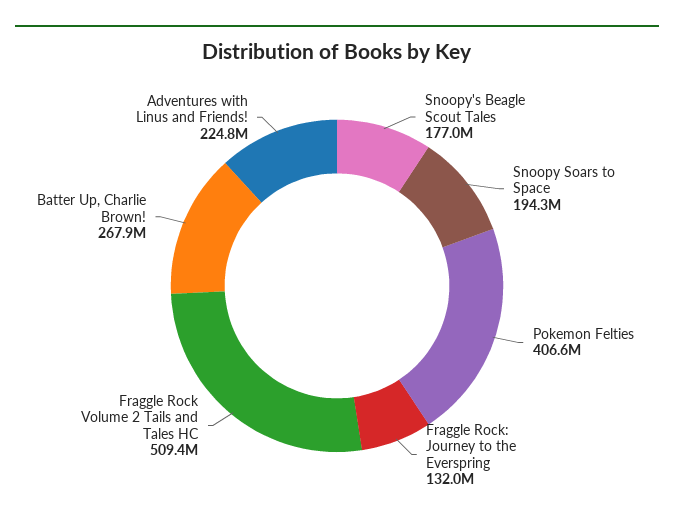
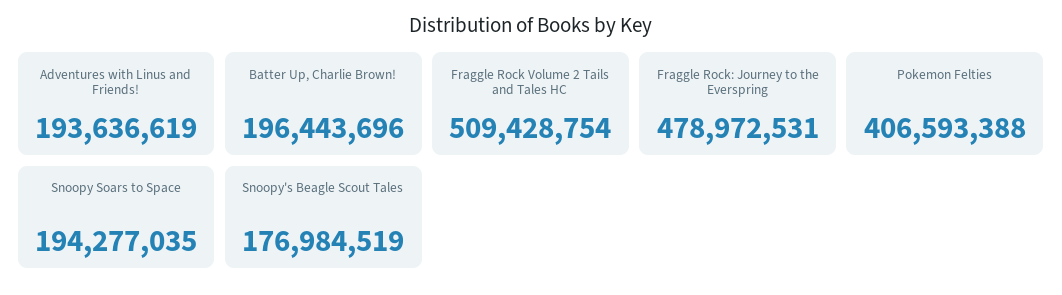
  {
    "Snoopy's Beagle Scout Tales": 176984519,
    "Snoopy Soars to Space": 194277035,
    "Pokemon Felties": 406593388,
-   "Fraggle Rock: Journey to the Everspring": 132000000,
+   "Fraggle Rock: Journey to the Everspring": 478972531,
    "Fraggle Rock Volume 2 Tails and Tales HC": 509428754,
-   "Batter Up, Charlie Brown!": 267900000,
+   "Batter Up, Charlie Brown!": 196443696,
-   "Adventures with Linus and Friends!": 224800000
+   "Adventures with Linus and Friends!": 193636619
  }

